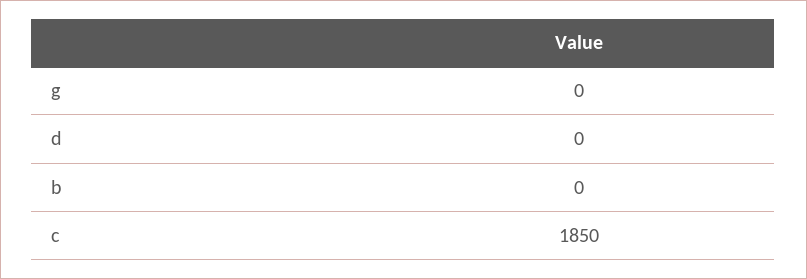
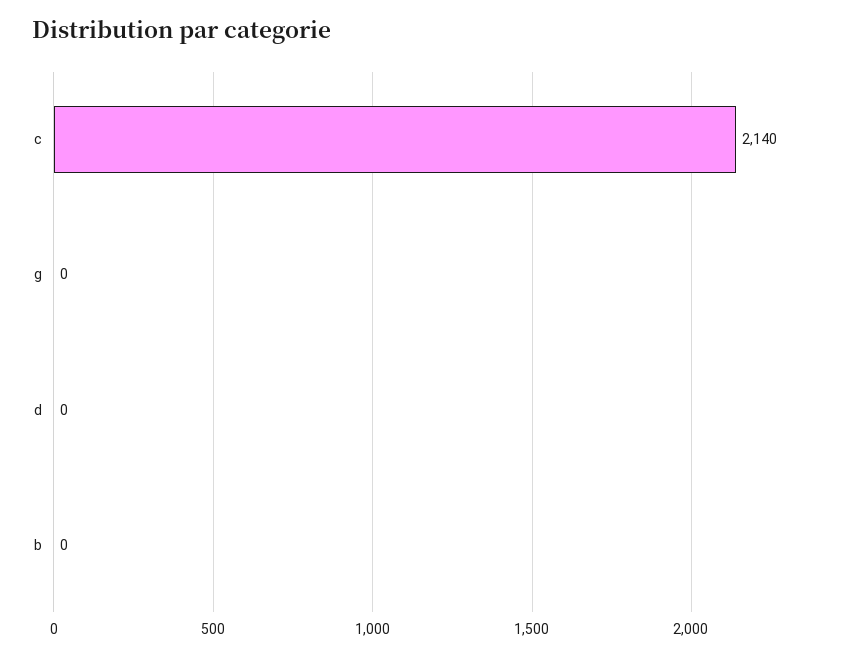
  {
    "g": 0,
    "d": 0,
    "b": 0,
-   "c": 1850
+   "c": 2140
  }

